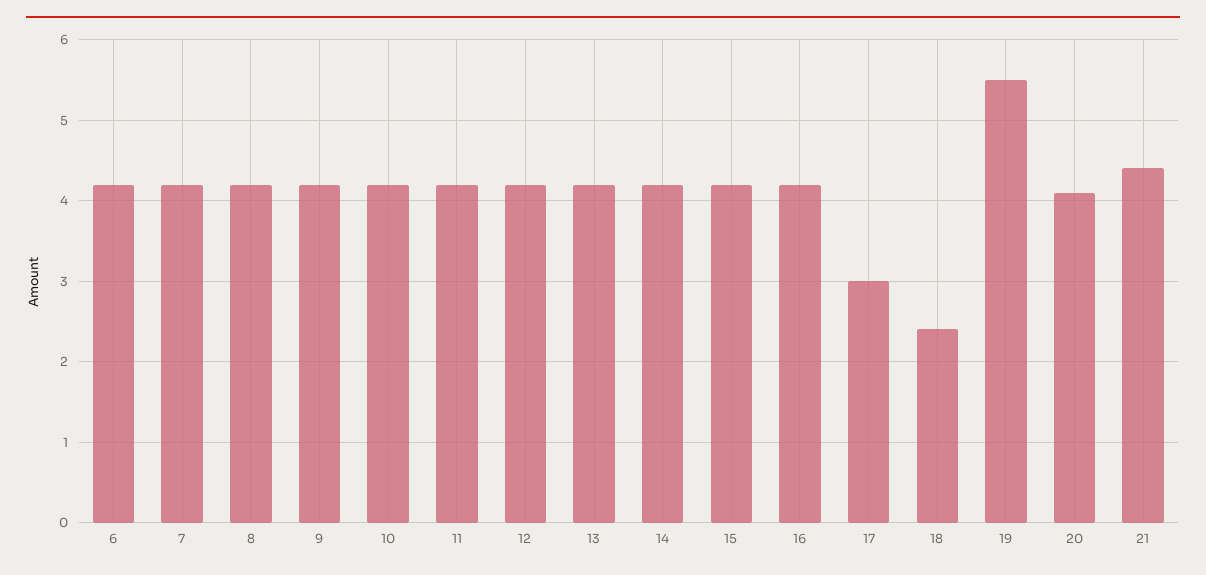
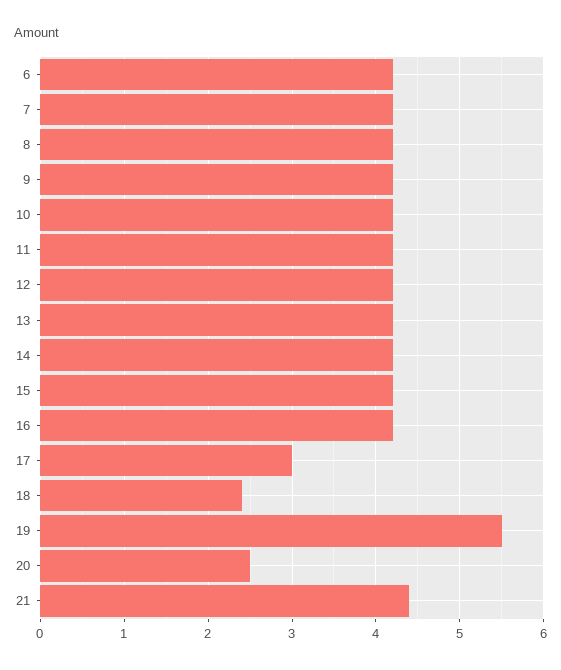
  {
    "6": 4.2,
    "7": 4.2,
    "8": 4.2,
    "9": 4.2,
    "10": 4.2,
    "11": 4.2,
    "12": 4.2,
    "13": 4.2,
    "14": 4.2,
    "15": 4.2,
    "16": 4.2,
    "17": 3,
    "18": 2.4,
    "19": 5.5,
-   "20": 4.1,
+   "20": 2.5,
    "21": 4.4
  }

